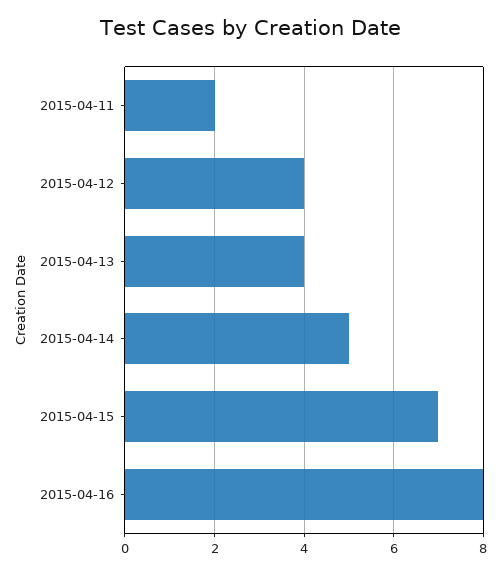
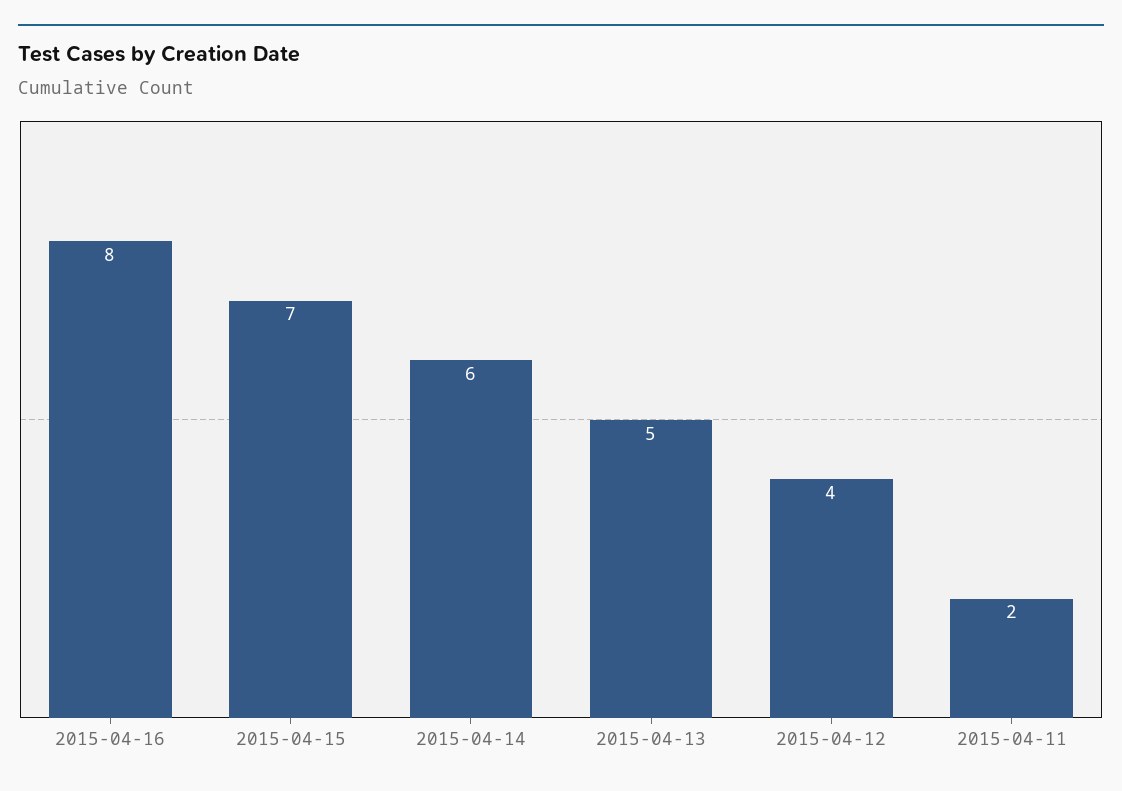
  {
    "2015-04-11": 2,
    "2015-04-12": 4,
-   "2015-04-13": 4,
+   "2015-04-13": 5,
-   "2015-04-14": 5,
+   "2015-04-14": 6,
    "2015-04-15": 7,
    "2015-04-16": 8
  }

